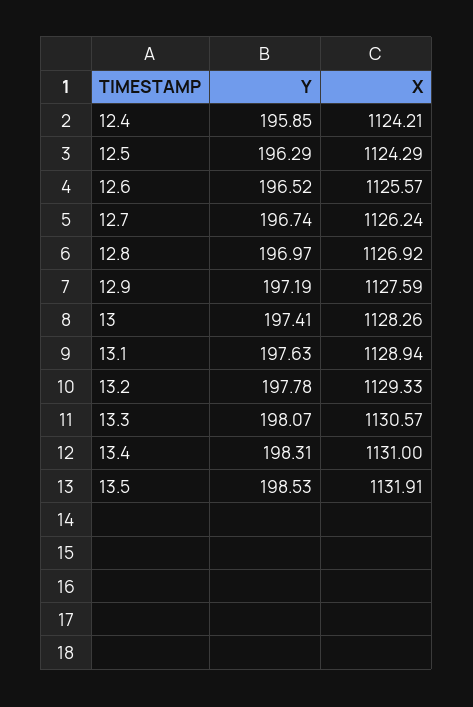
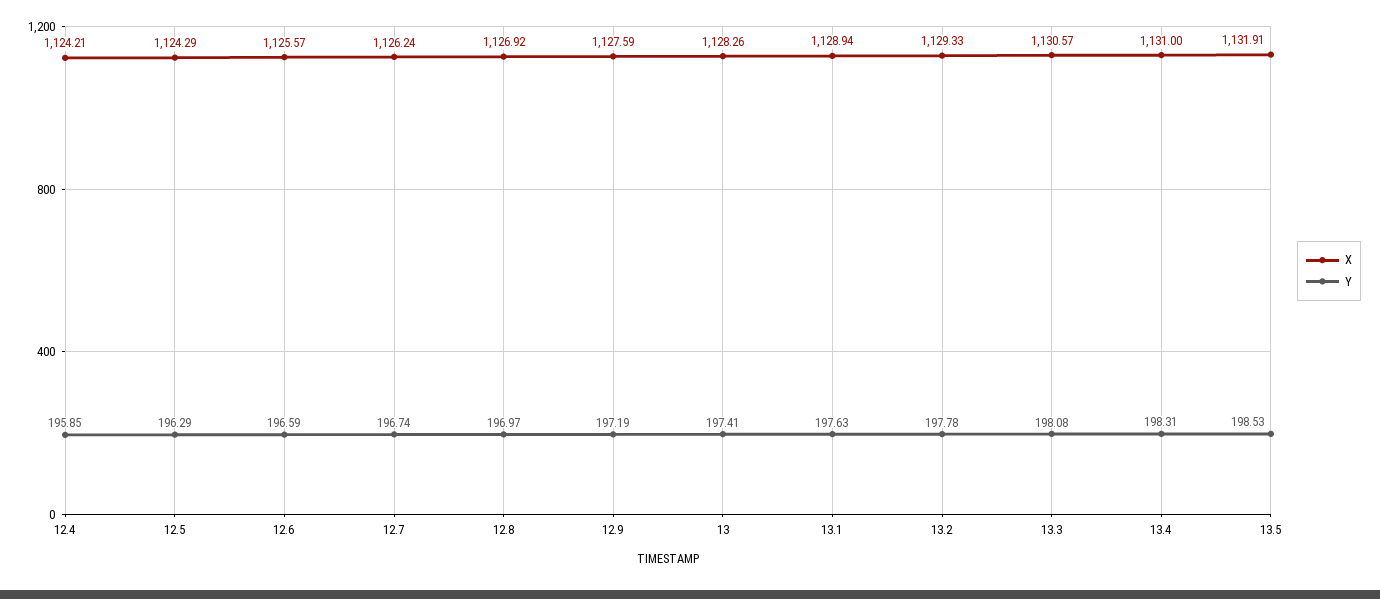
  {
    "Y": {
      "12.4": 195.85,
      "12.5": 196.29,
-     "12.6": 196.52,
+     "12.6": 196.59,
      "12.7": 196.74,
      "12.8": 196.97,
      "12.9": 197.19,
      "13": 197.41,
      "13.1": 197.63,
      "13.2": 197.78,
-     "13.3": 198.07,
+     "13.3": 198.08,
      "13.4": 198.31,
      "13.5": 198.53
    },
    "X": {
      "12.4": 1124.21,
      "12.5": 1124.29,
      "12.6": 1125.57,
      "12.7": 1126.24,
      "12.8": 1126.92,
      "12.9": 1127.59,
      "13": 1128.26,
      "13.1": 1128.94,
      "13.2": 1129.33,
      "13.3": 1130.57,
      "13.4": 1131,
      "13.5": 1131.91
    }
  }

